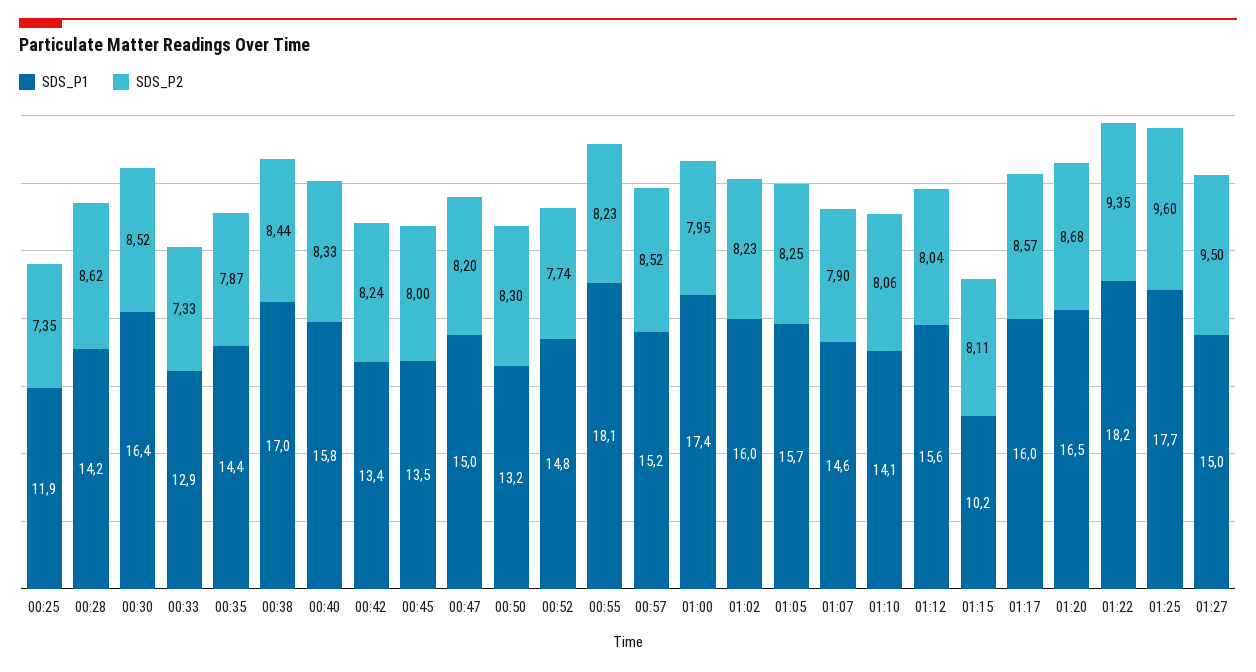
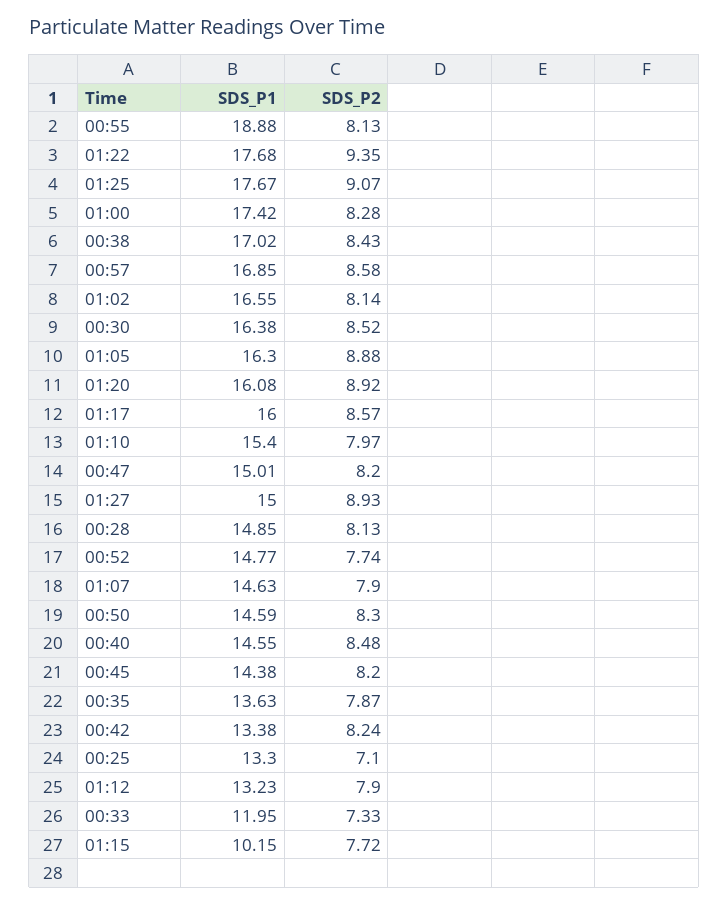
  {
    "SDS_P1": {
-     "00:25": 11.9,
+     "00:25": 13.3,
-     "00:28": 14.2,
+     "00:28": 14.85,
      "00:30": 16.38,
-     "00:33": 12.9,
+     "00:33": 11.95,
-     "00:35": 14.4,
+     "00:35": 13.63,
      "00:38": 17.02,
-     "00:40": 15.8,
+     "00:40": 14.55,
      "00:42": 13.38,
-     "00:45": 13.5,
+     "00:45": 14.38,
      "00:47": 15.01,
-     "00:50": 13.2,
+     "00:50": 14.59,
      "00:52": 14.77,
-     "00:55": 18.1,
+     "00:55": 18.88,
-     "00:57": 15.2,
+     "00:57": 16.85,
      "01:00": 17.42,
-     "01:02": 16,
+     "01:02": 16.55,
-     "01:05": 15.7,
+     "01:05": 16.3,
      "01:07": 14.63,
-     "01:10": 14.1,
+     "01:10": 15.4,
-     "01:12": 15.6,
+     "01:12": 13.23,
      "01:15": 10.15,
      "01:17": 16,
-     "01:20": 16.5,
+     "01:20": 16.08,
-     "01:22": 18.2,
+     "01:22": 17.68,
      "01:25": 17.67,
      "01:27": 15
    },
    "SDS_P2": {
-     "00:25": 7.35,
+     "00:25": 7.1,
-     "00:28": 8.62,
+     "00:28": 8.13,
      "00:30": 8.52,
      "00:33": 7.33,
      "00:35": 7.87,
-     "00:38": 8.44,
+     "00:38": 8.43,
-     "00:40": 8.33,
+     "00:40": 8.48,
      "00:42": 8.24,
-     "00:45": 8,
+     "00:45": 8.2,
      "00:47": 8.2,
      "00:50": 8.3,
      "00:52": 7.74,
-     "00:55": 8.23,
+     "00:55": 8.13,
-     "00:57": 8.52,
+     "00:57": 8.58,
-     "01:00": 7.95,
+     "01:00": 8.28,
-     "01:02": 8.23,
+     "01:02": 8.14,
-     "01:05": 8.25,
+     "01:05": 8.88,
      "01:07": 7.9,
-     "01:10": 8.06,
+     "01:10": 7.97,
-     "01:12": 8.04,
+     "01:12": 7.9,
-     "01:15": 8.11,
+     "01:15": 7.72,
      "01:17": 8.57,
-     "01:20": 8.68,
+     "01:20": 8.92,
      "01:22": 9.35,
-     "01:25": 9.6,
+     "01:25": 9.07,
-     "01:27": 9.5
+     "01:27": 8.93
    }
  }

